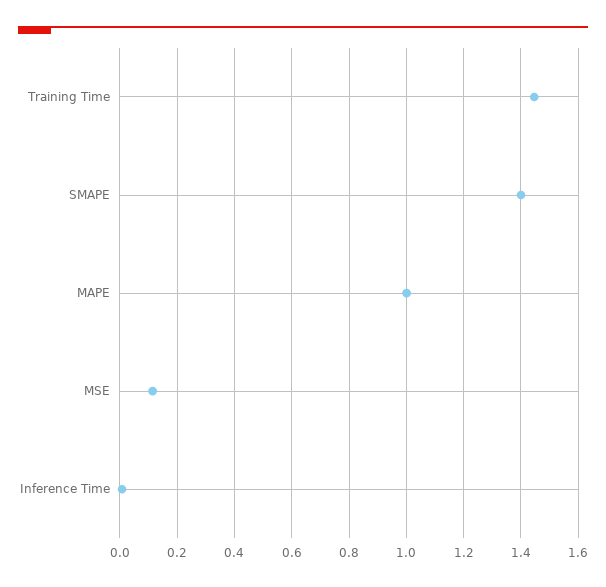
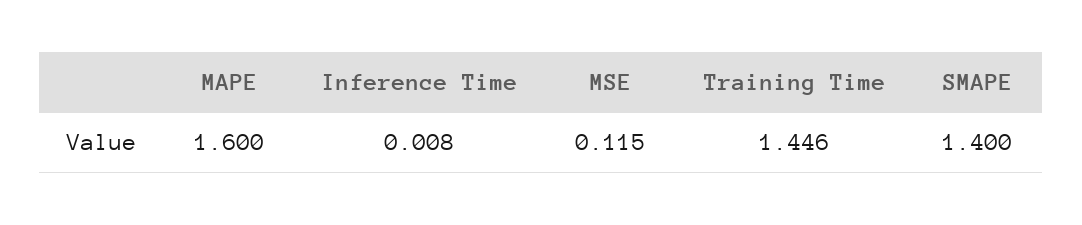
  {
    "Training Time": 1.446,
    "SMAPE": 1.4,
-   "MAPE": 1,
+   "MAPE": 1.6,
    "MSE": 0.115,
    "Inference Time": 0.008
  }

